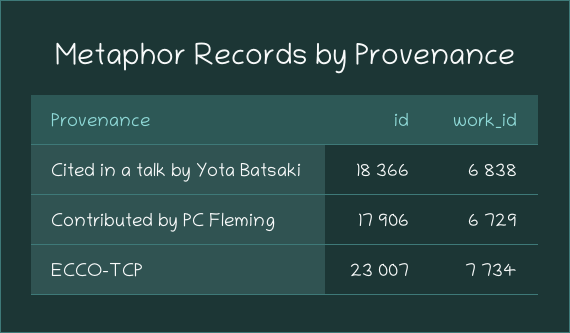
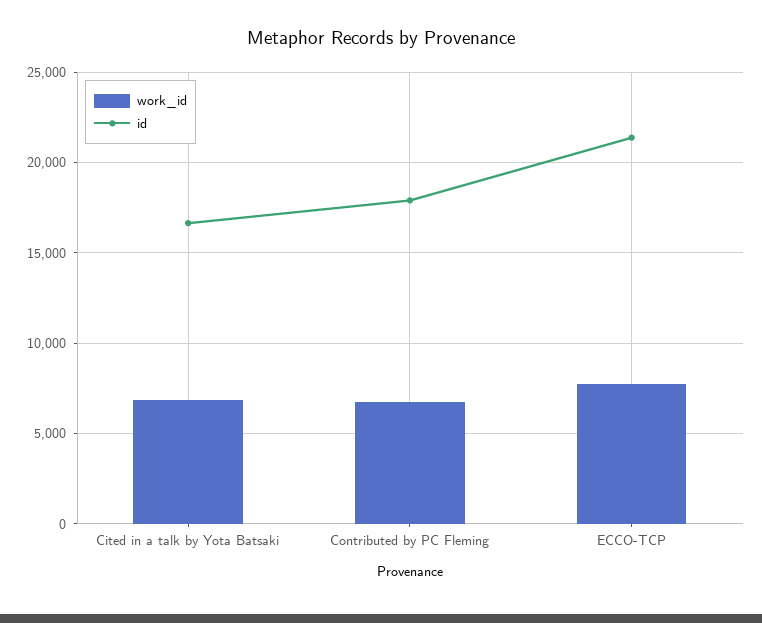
  {
    "id": {
-     "Cited in a talk by Yota Batsaki": 18366,
+     "Cited in a talk by Yota Batsaki": 16500,
      "Contributed by PC Fleming": 17906,
-     "ECCO-TCP": 23007
+     "ECCO-TCP": 21500
    },
    "work_id": {
      "Cited in a talk by Yota Batsaki": 6838,
      "Contributed by PC Fleming": 6729,
      "ECCO-TCP": 7734
    }
  }

